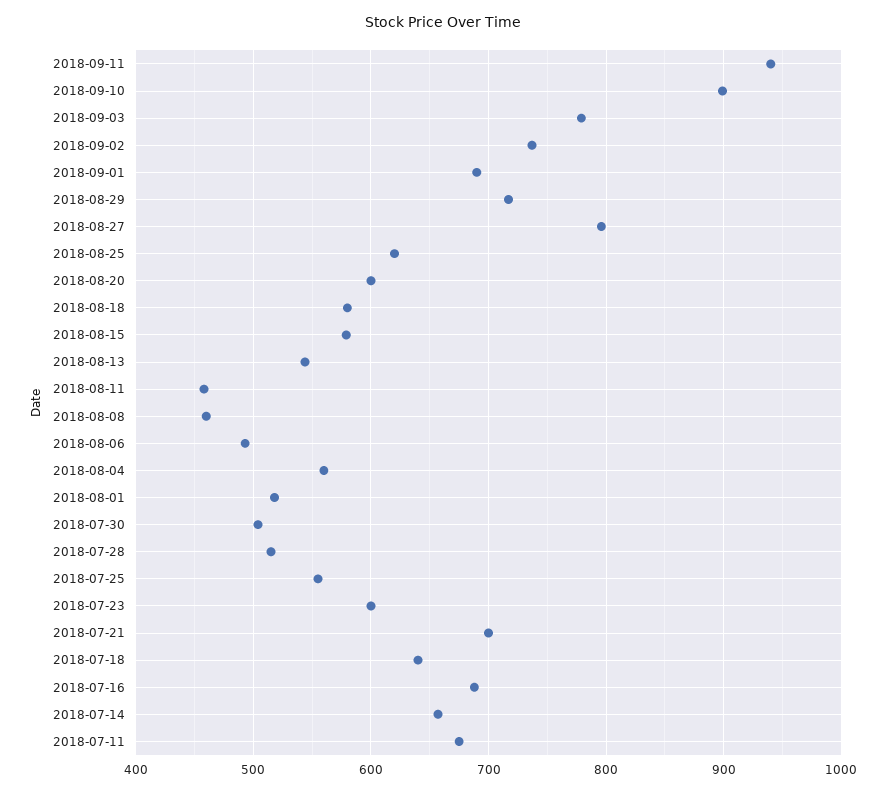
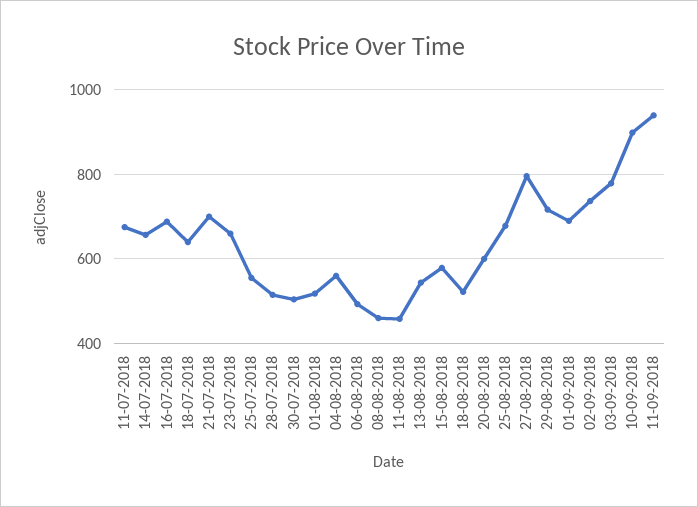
  {
    "2018-09-11": 940,
    "2018-09-10": 900,
    "2018-09-03": 780,
    "2018-09-02": 740,
    "2018-09-01": 690,
    "2018-08-29": 720,
    "2018-08-27": 800,
-   "2018-08-25": 620,
+   "2018-08-25": 680,
    "2018-08-20": 600,
-   "2018-08-18": 580,
+   "2018-08-18": 520,
    "2018-08-15": 580,
    "2018-08-13": 540,
    "2018-08-11": 460,
    "2018-08-08": 460,
    "2018-08-06": 490,
    "2018-08-04": 560,
    "2018-08-01": 520,
    "2018-07-30": 500,
    "2018-07-28": 520,
    "2018-07-25": 560,
-   "2018-07-23": 600,
+   "2018-07-23": 660,
    "2018-07-21": 700,
    "2018-07-18": 640,
    "2018-07-16": 690,
    "2018-07-14": 660,
    "2018-07-11": 680
  }

